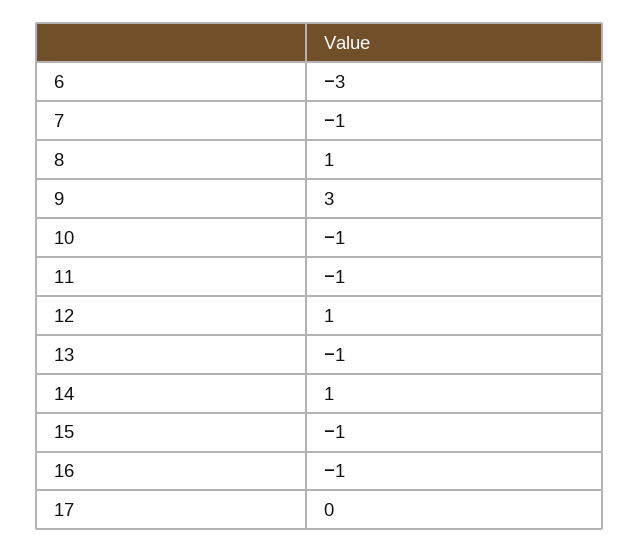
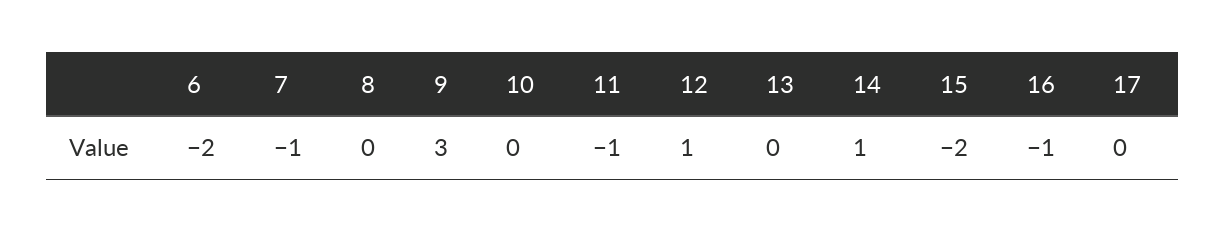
  {
-   "6": -3,
+   "6": -2,
    "7": -1,
-   "8": 1,
+   "8": 0,
    "9": 3,
-   "10": -1,
+   "10": 0,
    "11": -1,
    "12": 1,
-   "13": -1,
+   "13": 0,
    "14": 1,
-   "15": -1,
+   "15": -2,
    "16": -1,
    "17": 0
  }

